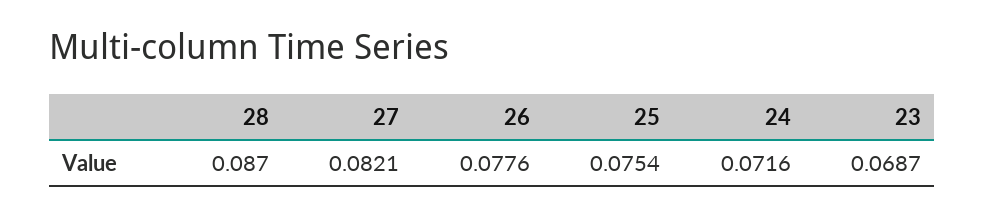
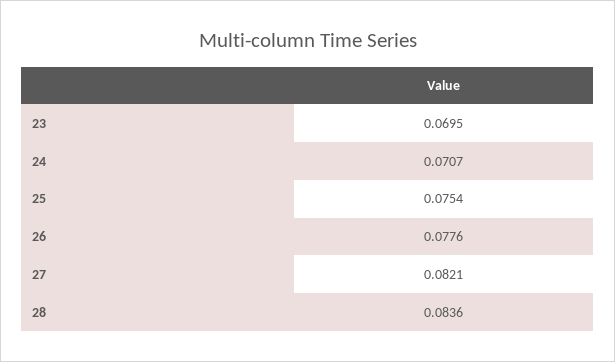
  {
-   "28": 0.087,
+   "28": 0.0836,
    "27": 0.0821,
    "26": 0.0776,
    "25": 0.0754,
-   "24": 0.0716,
+   "24": 0.0707,
-   "23": 0.0687
+   "23": 0.0695
  }

